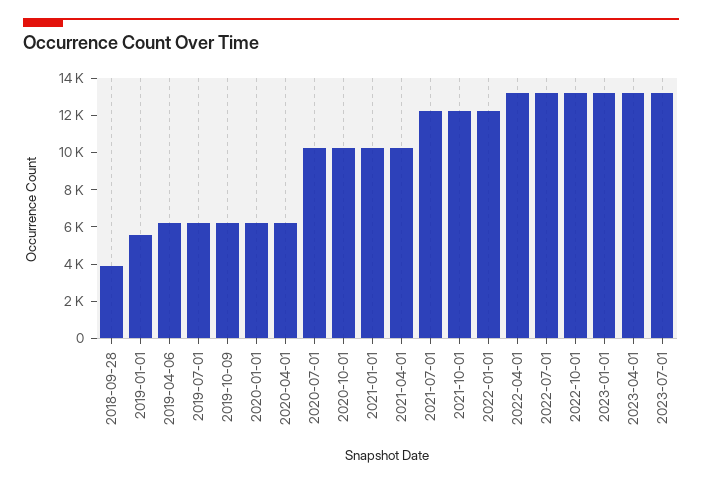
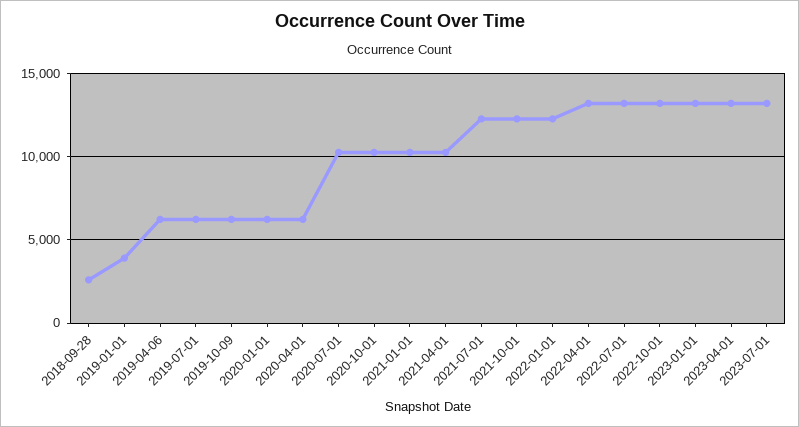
  {
-   "2018-09-28": 4000,
+   "2018-09-28": 2500,
-   "2019-01-01": 5500,
+   "2019-01-01": 4000,
    "2019-04-06": 6000,
    "2019-07-01": 6000,
    "2019-10-09": 6000,
    "2020-01-01": 6000,
    "2020-04-01": 6000,
    "2020-07-01": 10500,
    "2020-10-01": 10500,
    "2021-01-01": 10500,
    "2021-04-01": 10500,
    "2021-07-01": 12500,
    "2021-10-01": 12500,
    "2022-01-01": 12500,
    "2022-04-01": 13000,
    "2022-07-01": 13000,
    "2022-10-01": 13000,
    "2023-01-01": 13000,
    "2023-04-01": 13000,
    "2023-07-01": 13000
  }

